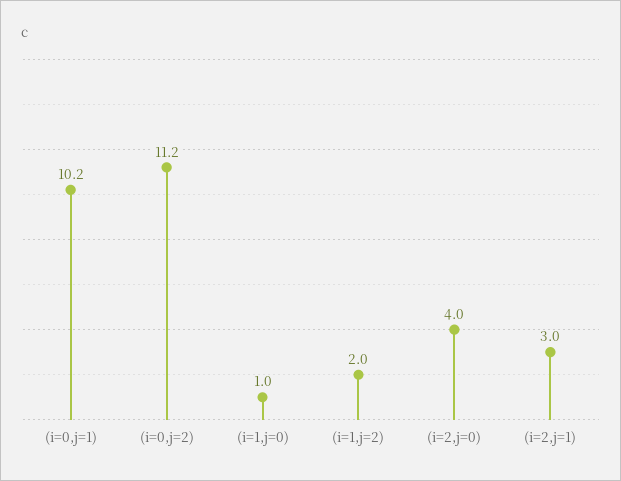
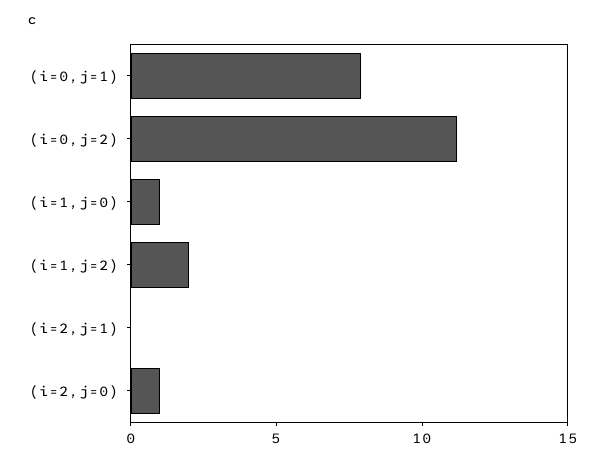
  {
-   "(i=0,j=1)": 10.2,
+   "(i=0,j=1)": 8,
    "(i=0,j=2)": 11.2,
    "(i=1,j=0)": 1,
    "(i=1,j=2)": 2,
-   "(i=2,j=0)": 4,
+   "(i=2,j=0)": 1,
-   "(i=2,j=1)": 3
+   "(i=2,j=1)": 0
  }

